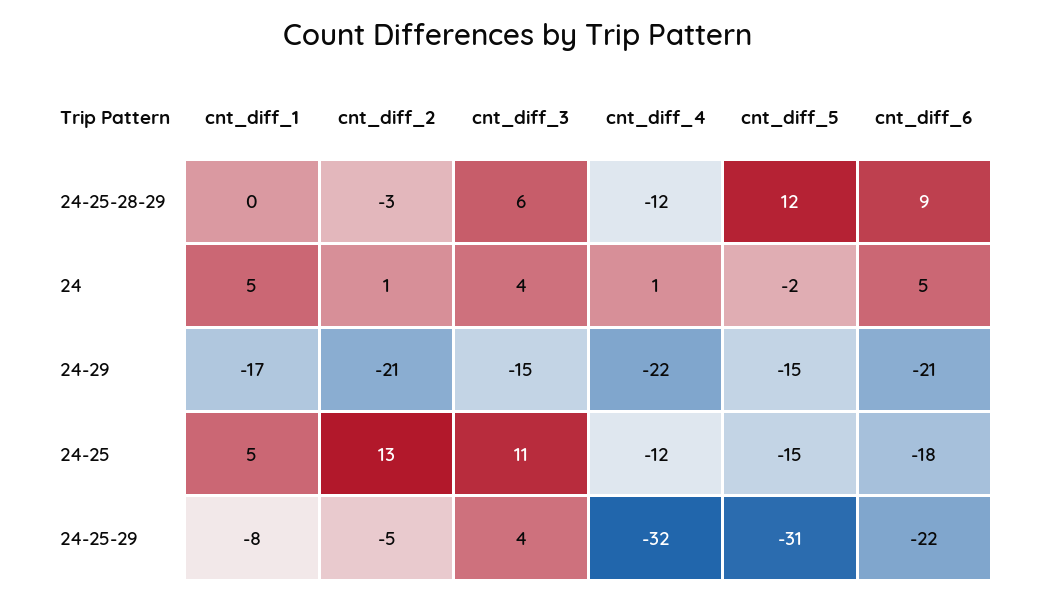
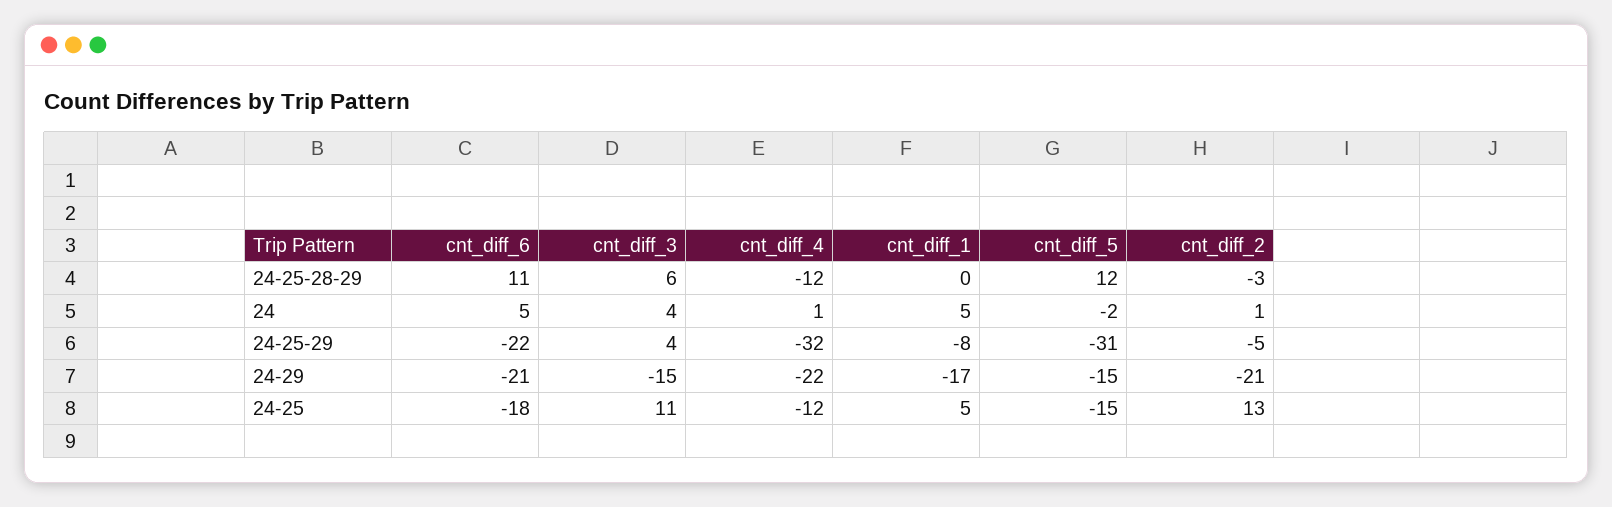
  {
    "cnt_diff_1": {
      "24-25-28-29": 0,
      "24": 5,
      "24-29": -17,
      "24-25": 5,
      "24-25-29": -8
    },
    "cnt_diff_2": {
      "24-25-28-29": -3,
      "24": 1,
      "24-29": -21,
      "24-25": 13,
      "24-25-29": -5
    },
    "cnt_diff_3": {
      "24-25-28-29": 6,
      "24": 4,
      "24-29": -15,
      "24-25": 11,
      "24-25-29": 4
    },
    "cnt_diff_4": {
      "24-25-28-29": -12,
      "24": 1,
      "24-29": -22,
      "24-25": -12,
      "24-25-29": -32
    },
    "cnt_diff_5": {
      "24-25-28-29": 12,
      "24": -2,
      "24-29": -15,
      "24-25": -15,
      "24-25-29": -31
    },
    "cnt_diff_6": {
-     "24-25-28-29": 9,
+     "24-25-28-29": 11,
      "24": 5,
      "24-29": -21,
      "24-25": -18,
      "24-25-29": -22
    }
  }

